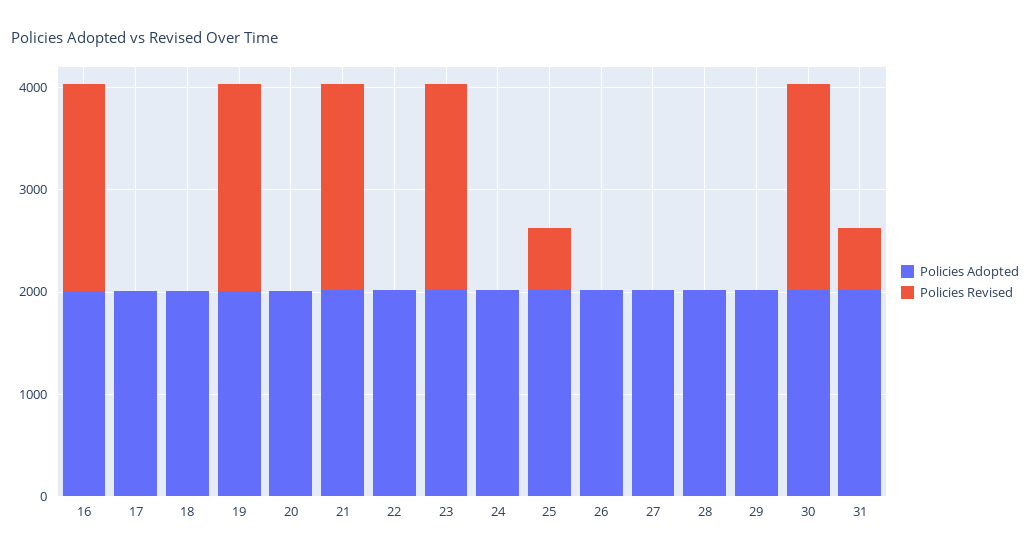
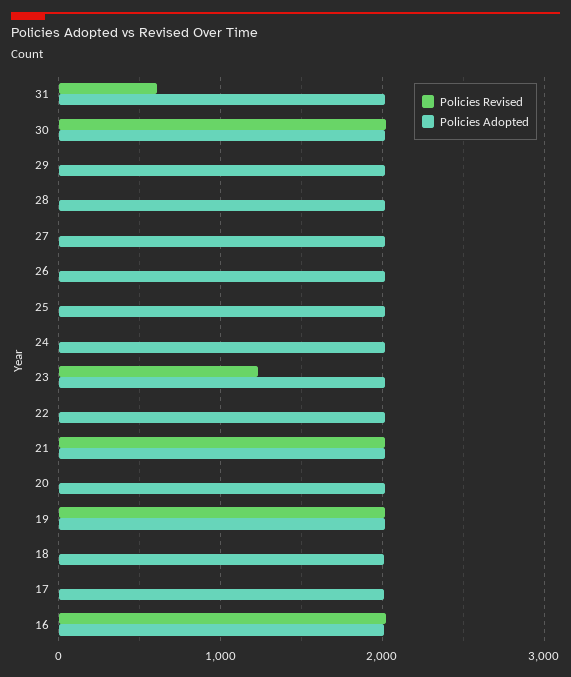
  {
    "Policies Adopted": {
      "16": 2000,
      "17": 2000,
      "18": 2000,
      "19": 2000,
      "20": 2000,
      "21": 2000,
      "22": 2000,
      "23": 2000,
      "24": 2000,
      "25": 2000,
      "26": 2000,
      "27": 2000,
      "28": 2000,
      "29": 2000,
      "30": 2000,
      "31": 2000
    },
    "Policies Revised": {
      "16": 2000,
      "17": 0,
      "18": 0,
      "19": 2000,
      "20": 0,
      "21": 2000,
      "22": 0,
-     "23": 2000,
+     "23": 1200,
      "24": 0,
-     "25": 600,
+     "25": 0,
      "26": 0,
      "27": 0,
      "28": 0,
      "29": 0,
      "30": 2000,
      "31": 600
    }
  }

